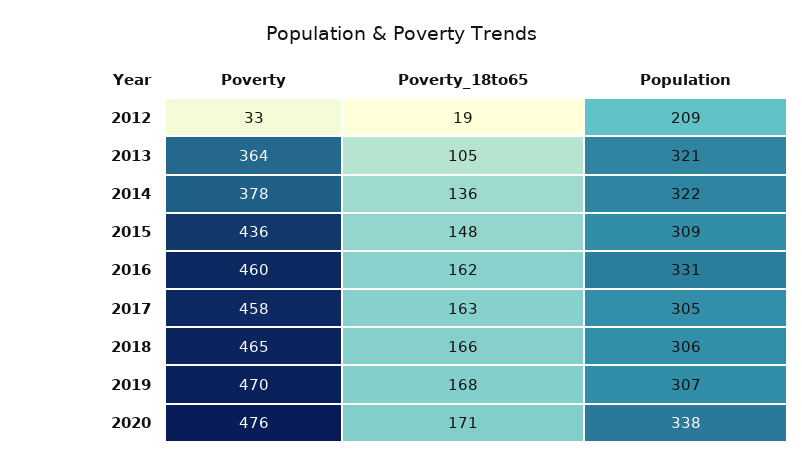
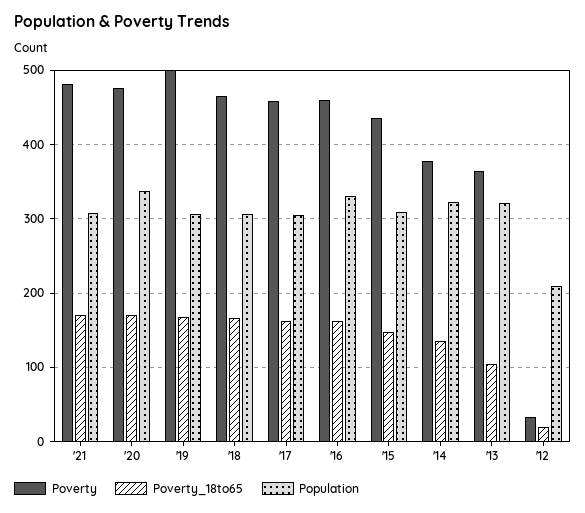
  {
    "Poverty": {
      "2012": 33,
      "2013": 364,
      "2014": 378,
      "2015": 436,
      "2016": 460,
      "2017": 458,
      "2018": 465,
-     "2019": 470,
+     "2019": 500,
-     "2020": 476
+     "2020": 476,
+     "'21": 480
    },
    "Poverty_18to65": {
      "2012": 19,
      "2013": 105,
      "2014": 136,
      "2015": 148,
      "2016": 162,
      "2017": 163,
      "2018": 166,
      "2019": 168,
-     "2020": 171
+     "2020": 171,
+     "'21": 170
    },
    "Population": {
      "2012": 209,
      "2013": 321,
      "2014": 322,
      "2015": 309,
      "2016": 331,
      "2017": 305,
      "2018": 306,
      "2019": 307,
-     "2020": 338
+     "2020": 338,
+     "'21": 310
    }
  }

